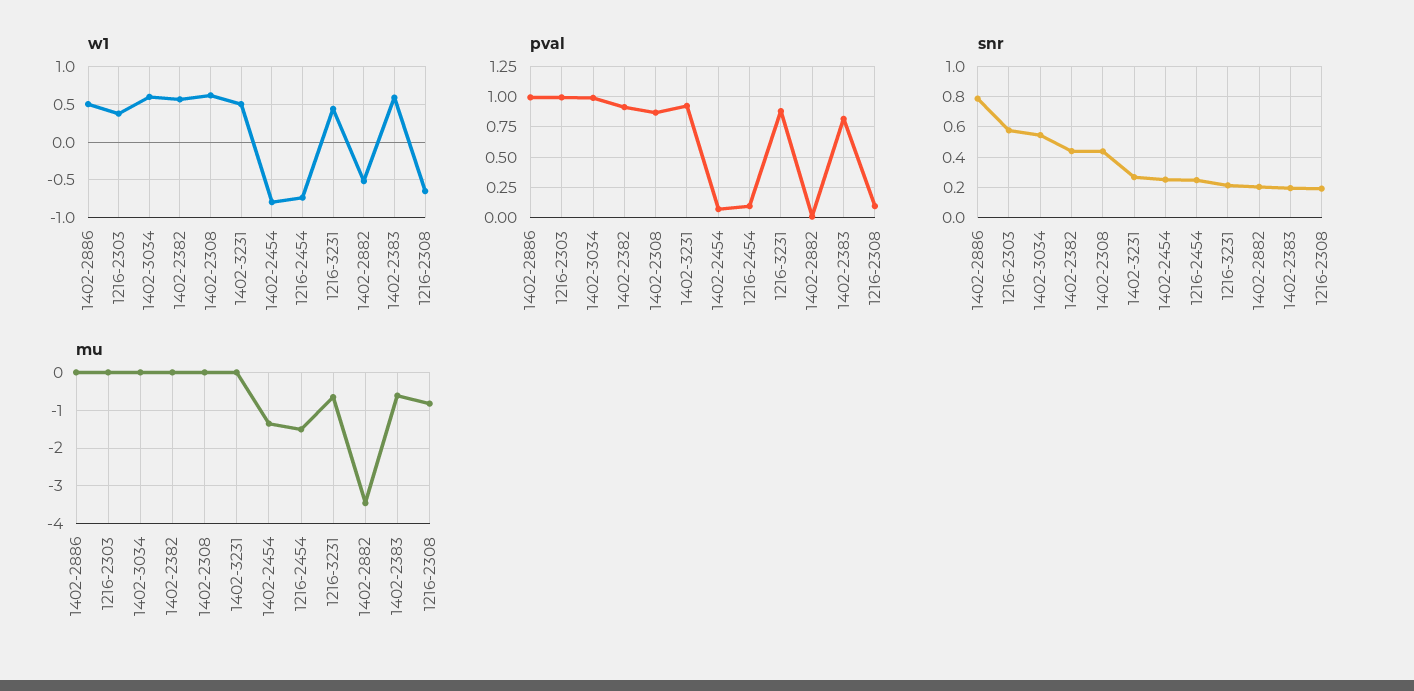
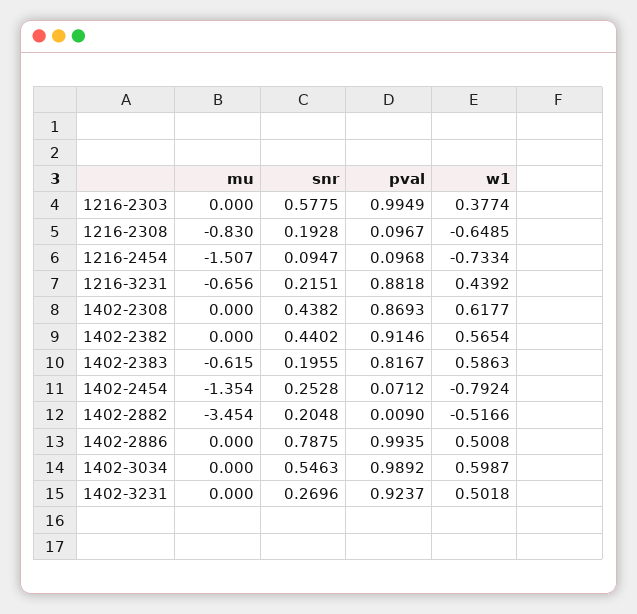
  {
    "w1": {
      "1402-2886": 0.5008,
      "1216-2303": 0.3774,
      "1402-3034": 0.5987,
      "1402-2382": 0.5654,
      "1402-2308": 0.6177,
      "1402-3231": 0.5018,
      "1402-2454": -0.7924,
      "1216-2454": -0.7334,
      "1216-3231": 0.4392,
      "1402-2882": -0.5166,
      "1402-2383": 0.5863,
      "1216-2308": -0.6485
    },
    "pval": {
      "1402-2886": 0.9935,
      "1216-2303": 0.9949,
      "1402-3034": 0.9892,
      "1402-2382": 0.9146,
      "1402-2308": 0.8693,
      "1402-3231": 0.9237,
      "1402-2454": 0.0712,
      "1216-2454": 0.0968,
      "1216-3231": 0.8818,
      "1402-2882": 0.009,
      "1402-2383": 0.8167,
      "1216-2308": 0.0967
    },
    "snr": {
      "1402-2886": 0.7875,
      "1216-2303": 0.5775,
      "1402-3034": 0.5463,
      "1402-2382": 0.4402,
      "1402-2308": 0.4382,
      "1402-3231": 0.2696,
      "1402-2454": 0.2528,
-     "1216-2454": 0.25,
+     "1216-2454": 0.0947,
      "1216-3231": 0.2151,
      "1402-2882": 0.2048,
      "1402-2383": 0.1955,
      "1216-2308": 0.1928
    },
    "mu": {
      "1402-2886": 0,
      "1216-2303": 0,
      "1402-3034": 0,
      "1402-2382": 0,
      "1402-2308": 0,
      "1402-3231": 0,
      "1402-2454": -1.354,
      "1216-2454": -1.507,
      "1216-3231": -0.656,
      "1402-2882": -3.454,
      "1402-2383": -0.615,
      "1216-2308": -0.83
    }
  }

